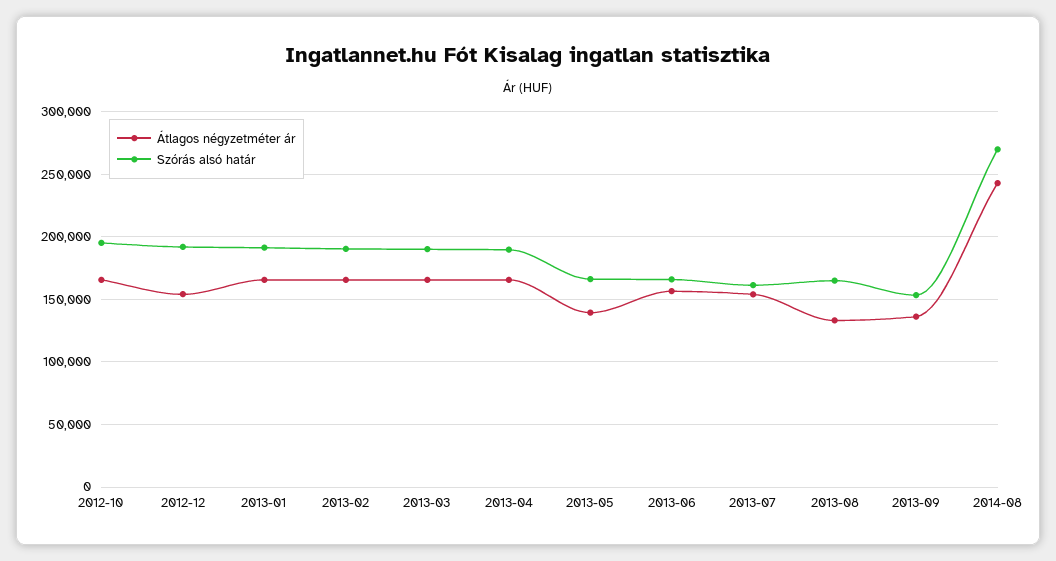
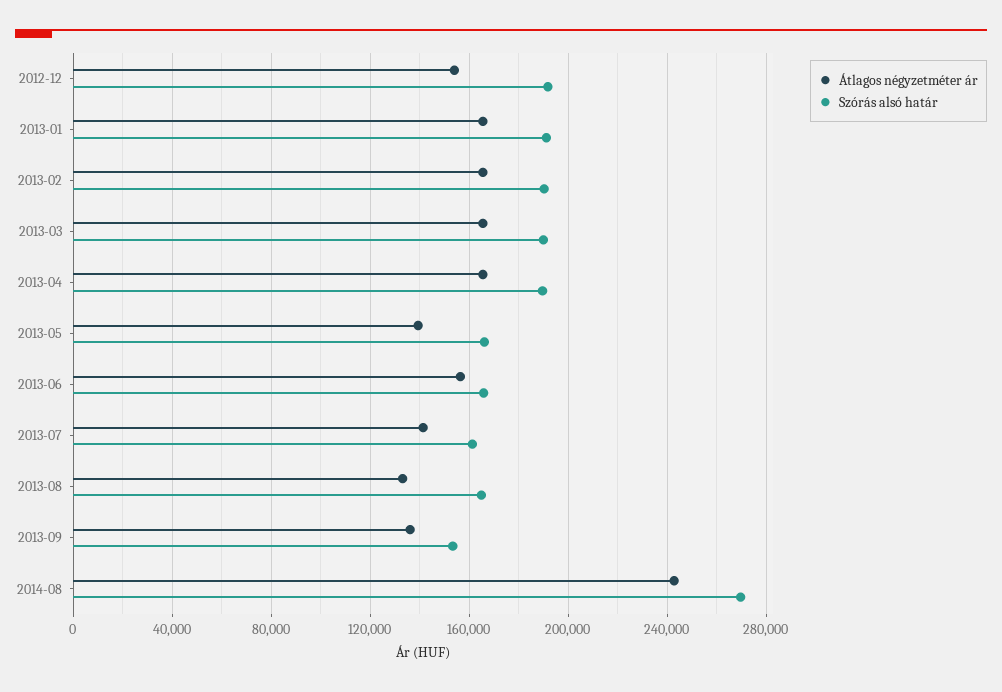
  {
    "Átlagos négyzetméter ár": {
-     "2012-10": 165000,
      "2012-12": 155000,
      "2013-01": 165000,
      "2013-02": 165000,
      "2013-03": 165000,
      "2013-04": 165000,
      "2013-05": 140000,
      "2013-06": 155000,
-     "2013-07": 155000,
+     "2013-07": 140000,
      "2013-08": 135000,
      "2013-09": 135000,
      "2014-08": 245000
    },
    "Szórás alsó határ": {
-     "2012-10": 195000,
      "2012-12": 190000,
      "2013-01": 190000,
      "2013-02": 190000,
      "2013-03": 190000,
      "2013-04": 190000,
      "2013-05": 165000,
      "2013-06": 165000,
      "2013-07": 160000,
      "2013-08": 165000,
      "2013-09": 155000,
      "2014-08": 270000
    }
  }

